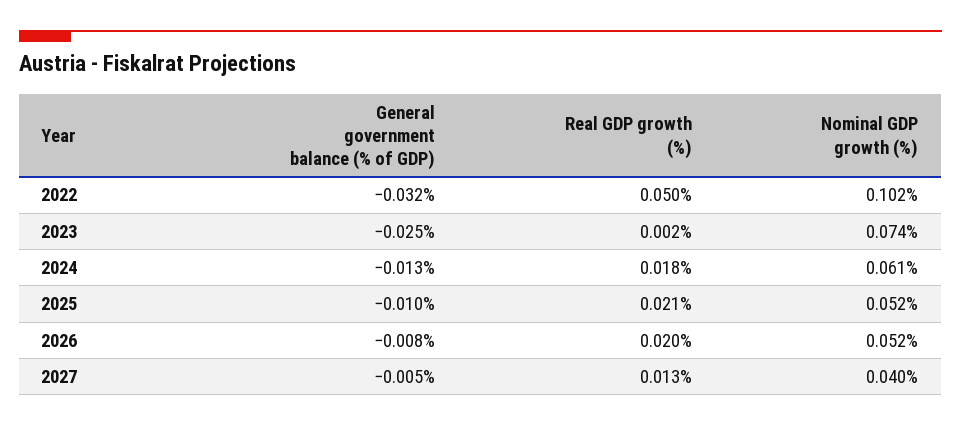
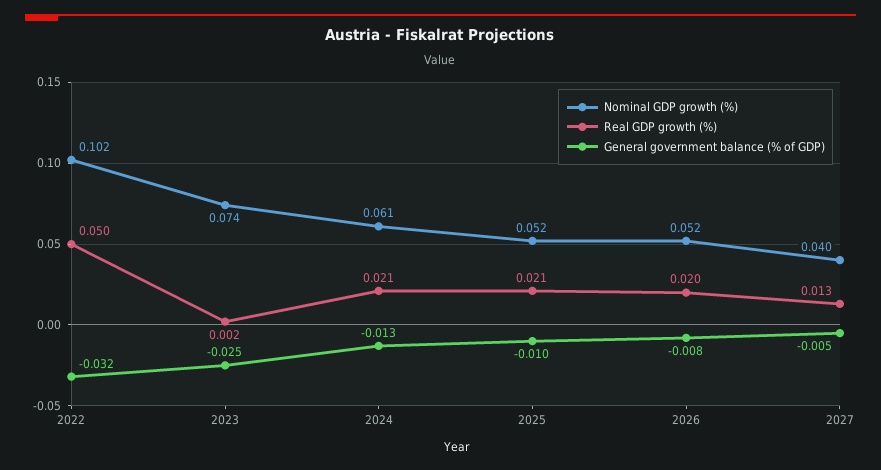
  {
    "General government balance (% of GDP)": {
      "2022": -0.032,
      "2023": -0.025,
      "2024": -0.013,
      "2025": -0.01,
      "2026": -0.008,
      "2027": -0.005
    },
    "Real GDP growth (%)": {
      "2022": 0.05,
      "2023": 0.002,
-     "2024": 0.018,
+     "2024": 0.021,
      "2025": 0.021,
      "2026": 0.02,
      "2027": 0.013
    },
    "Nominal GDP growth (%)": {
      "2022": 0.102,
      "2023": 0.074,
      "2024": 0.061,
      "2025": 0.052,
      "2026": 0.052,
      "2027": 0.04
    }
  }

